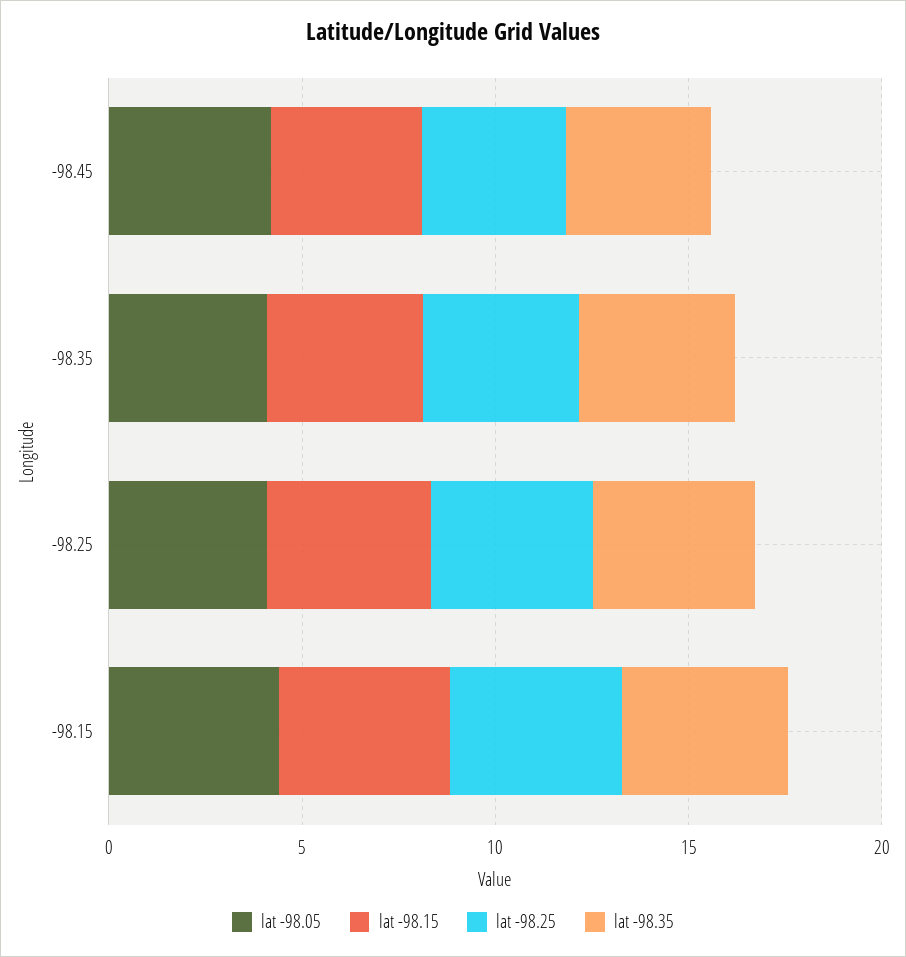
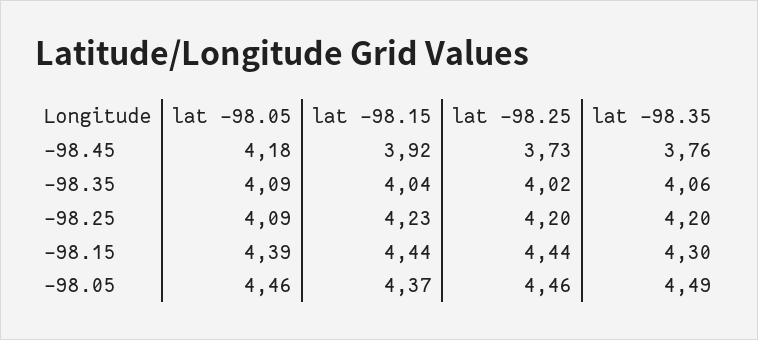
  {
    "lat -98.05": {
      "-98.45": 4.18,
      "-98.35": 4.09,
      "-98.25": 4.09,
-     "-98.15": 4.39
+     "-98.15": 4.39,
+     "-98.05": 4.46
    },
    "lat -98.15": {
      "-98.45": 3.92,
      "-98.35": 4.04,
      "-98.25": 4.23,
-     "-98.15": 4.44
+     "-98.15": 4.44,
+     "-98.05": 4.37
    },
    "lat -98.25": {
      "-98.45": 3.73,
      "-98.35": 4.02,
      "-98.25": 4.2,
-     "-98.15": 4.44
+     "-98.15": 4.44,
+     "-98.05": 4.46
    },
    "lat -98.35": {
      "-98.45": 3.76,
      "-98.35": 4.06,
      "-98.25": 4.2,
-     "-98.15": 4.3
+     "-98.15": 4.3,
+     "-98.05": 4.49
    }
  }

